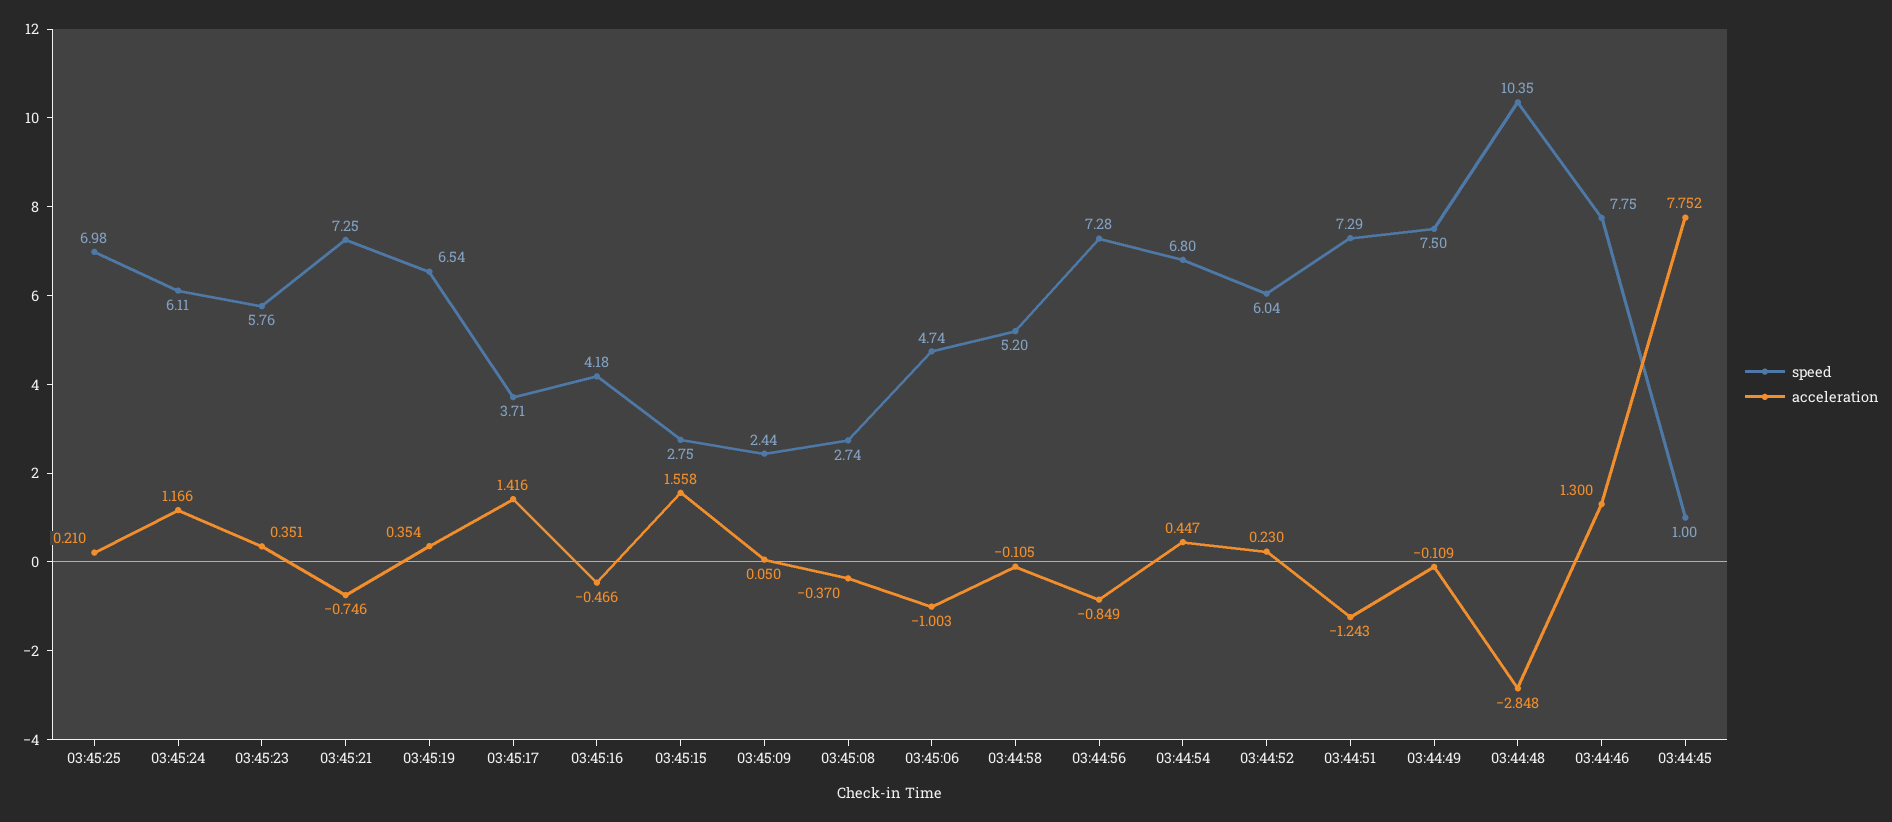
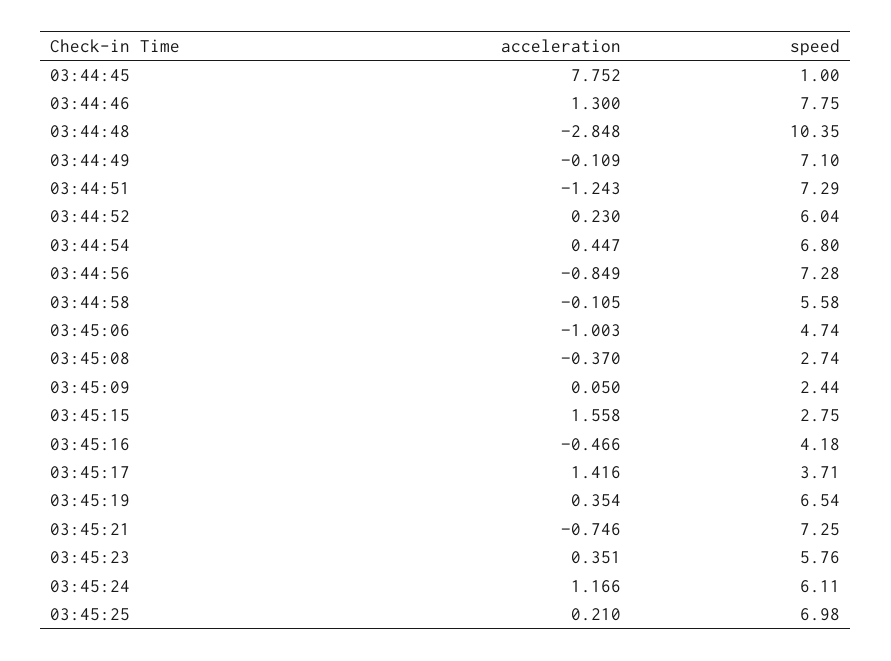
  {
    "speed": {
      "03:45:25": 6.98,
      "03:45:24": 6.11,
      "03:45:23": 5.76,
      "03:45:21": 7.25,
      "03:45:19": 6.54,
      "03:45:17": 3.71,
      "03:45:16": 4.18,
      "03:45:15": 2.75,
      "03:45:09": 2.44,
      "03:45:08": 2.74,
      "03:45:06": 4.74,
-     "03:44:58": 5.2,
+     "03:44:58": 5.58,
      "03:44:56": 7.28,
      "03:44:54": 6.8,
      "03:44:52": 6.04,
      "03:44:51": 7.29,
-     "03:44:49": 7.5,
+     "03:44:49": 7.1,
      "03:44:48": 10.35,
      "03:44:46": 7.75,
      "03:44:45": 1
    },
    "acceleration": {
      "03:45:25": 0.21,
      "03:45:24": 1.166,
      "03:45:23": 0.351,
      "03:45:21": -0.746,
      "03:45:19": 0.354,
      "03:45:17": 1.416,
      "03:45:16": -0.466,
      "03:45:15": 1.558,
      "03:45:09": 0.05,
      "03:45:08": -0.37,
      "03:45:06": -1.003,
      "03:44:58": -0.105,
      "03:44:56": -0.849,
      "03:44:54": 0.447,
      "03:44:52": 0.23,
      "03:44:51": -1.243,
      "03:44:49": -0.109,
      "03:44:48": -2.848,
      "03:44:46": 1.3,
      "03:44:45": 7.752
    }
  }

